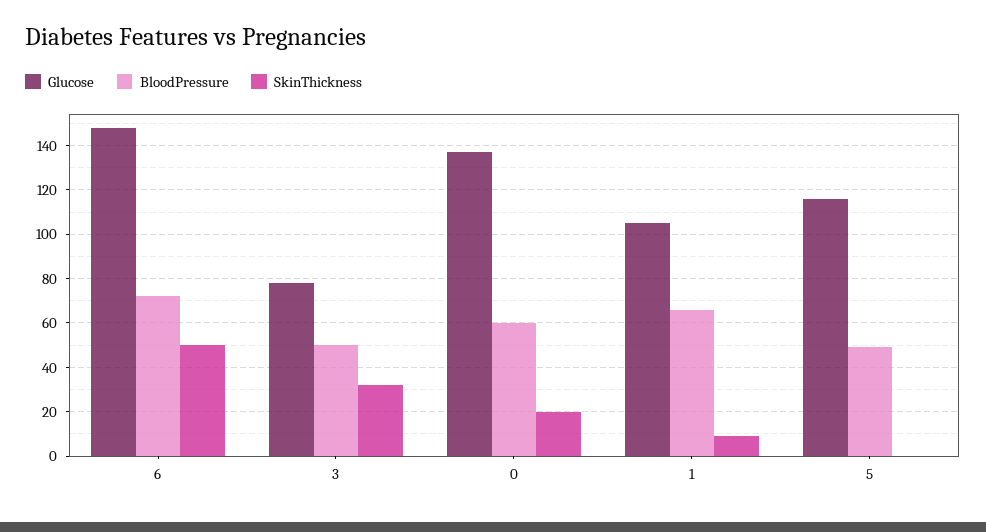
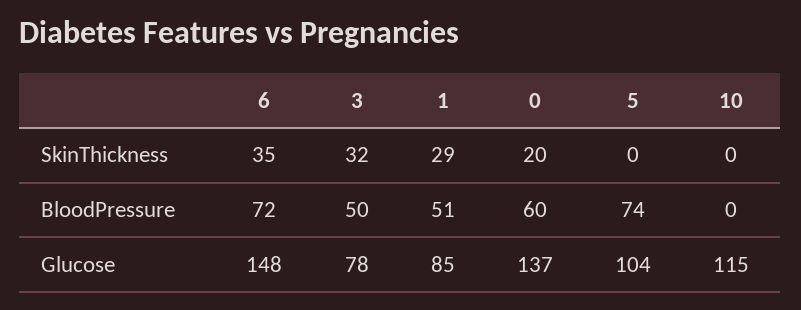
  {
    "Glucose": {
      "6": 148,
      "3": 78,
      "0": 137,
-     "1": 105,
+     "1": 85,
-     "5": 115
+     "5": 104,
+     "10": 115
    },
    "BloodPressure": {
      "6": 72,
      "3": 50,
      "0": 60,
-     "1": 65,
+     "1": 51,
-     "5": 50
+     "5": 74,
+     "10": 0
    },
    "SkinThickness": {
-     "6": 50,
+     "6": 35,
      "3": 32,
      "0": 20,
-     "1": 10,
+     "1": 29,
-     "5": 0
+     "5": 0,
+     "10": 0
    }
  }

